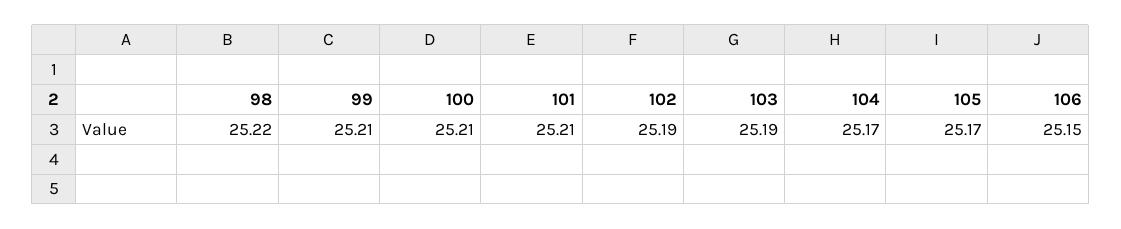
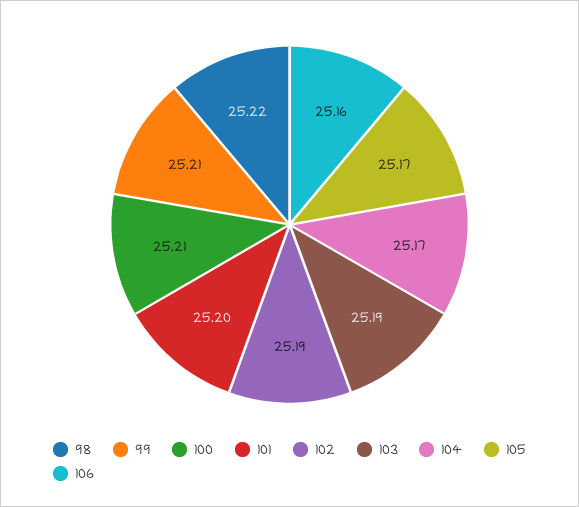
  {
    "98": 25.22,
    "99": 25.21,
    "100": 25.21,
-   "101": 25.21,
+   "101": 25.2,
    "102": 25.19,
    "103": 25.19,
    "104": 25.17,
    "105": 25.17,
-   "106": 25.15
+   "106": 25.16
  }

